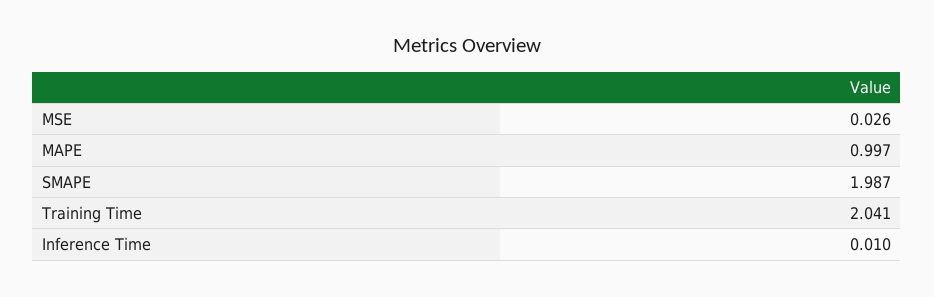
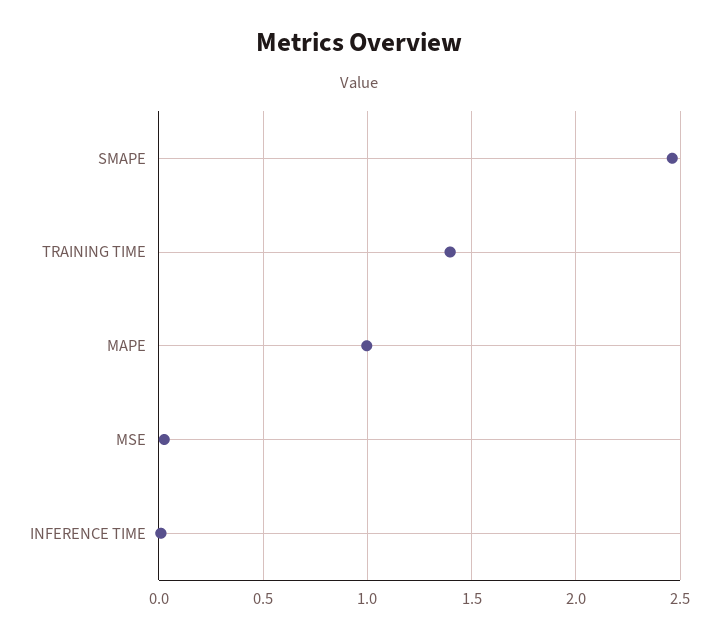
  {
    "MSE": 0.026,
    "MAPE": 0.997,
-   "SMAPE": 1.987,
+   "SMAPE": 2.45,
-   "Training Time": 2.041,
+   "Training Time": 1.4,
    "Inference Time": 0.01
  }

